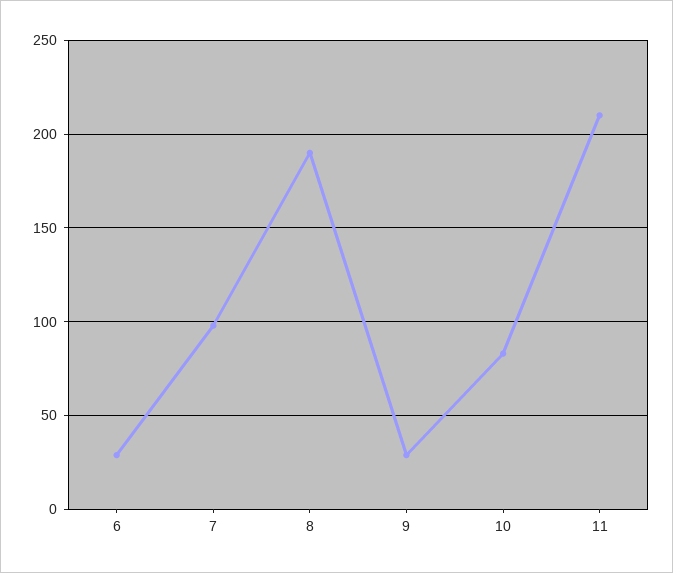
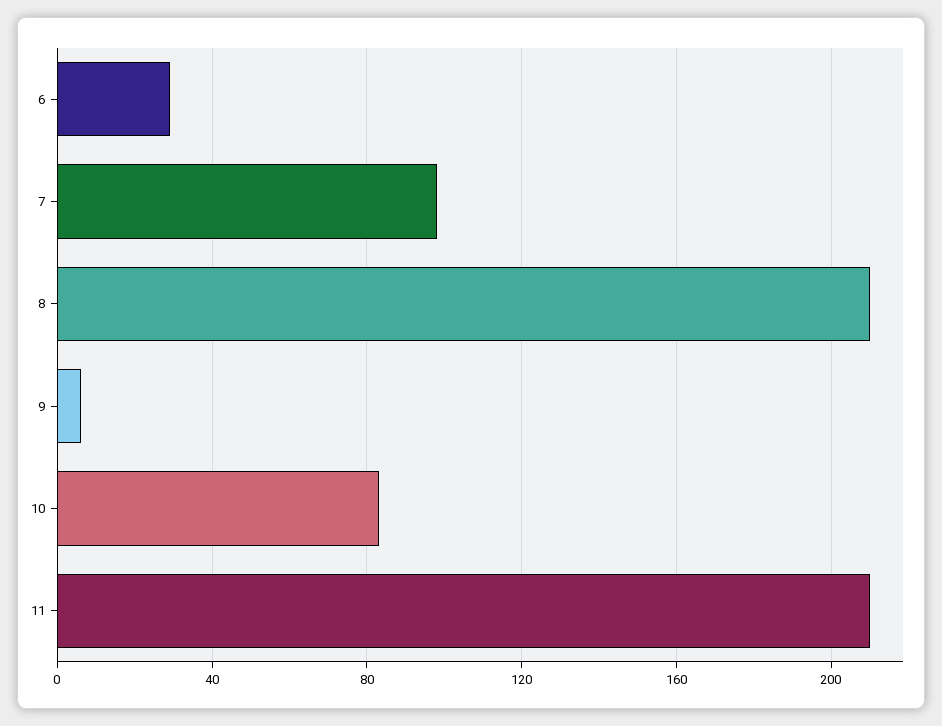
  {
    "6": 30,
    "7": 100,
-   "8": 190,
+   "8": 210,
-   "9": 30,
+   "9": 5,
    "10": 85,
    "11": 210
  }

